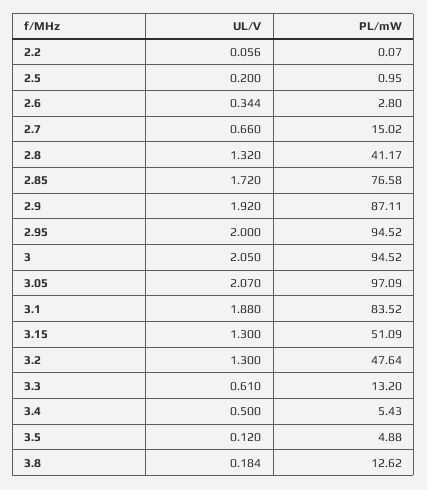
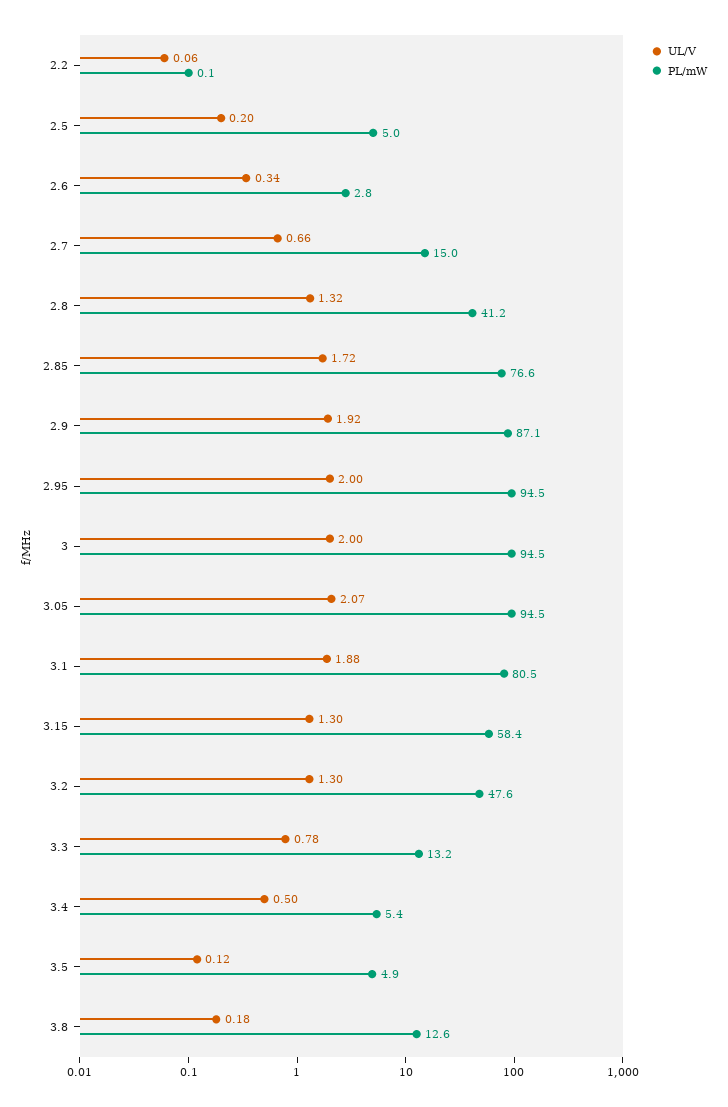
  {
    "UL/V": {
      "2.2": 0.056,
      "2.5": 0.2,
      "2.6": 0.344,
      "2.7": 0.66,
      "2.8": 1.32,
      "2.85": 1.72,
      "2.9": 1.92,
      "2.95": 2,
-     "3": 2.05,
+     "3": 2,
      "3.05": 2.07,
      "3.1": 1.88,
      "3.15": 1.3,
      "3.2": 1.3,
-     "3.3": 0.61,
+     "3.3": 0.78,
      "3.4": 0.5,
      "3.5": 0.12,
      "3.8": 0.184
    },
    "PL/mW": {
      "2.2": 0.07,
-     "2.5": 0.95,
+     "2.5": 5,
      "2.6": 2.8,
      "2.7": 15.02,
      "2.8": 41.17,
      "2.85": 76.58,
      "2.9": 87.11,
      "2.95": 94.52,
      "3": 94.52,
-     "3.05": 97.09,
+     "3.05": 94.5,
-     "3.1": 83.52,
+     "3.1": 80.5,
-     "3.15": 51.09,
+     "3.15": 58.4,
      "3.2": 47.64,
      "3.3": 13.2,
      "3.4": 5.43,
      "3.5": 4.88,
      "3.8": 12.62
    }
  }

